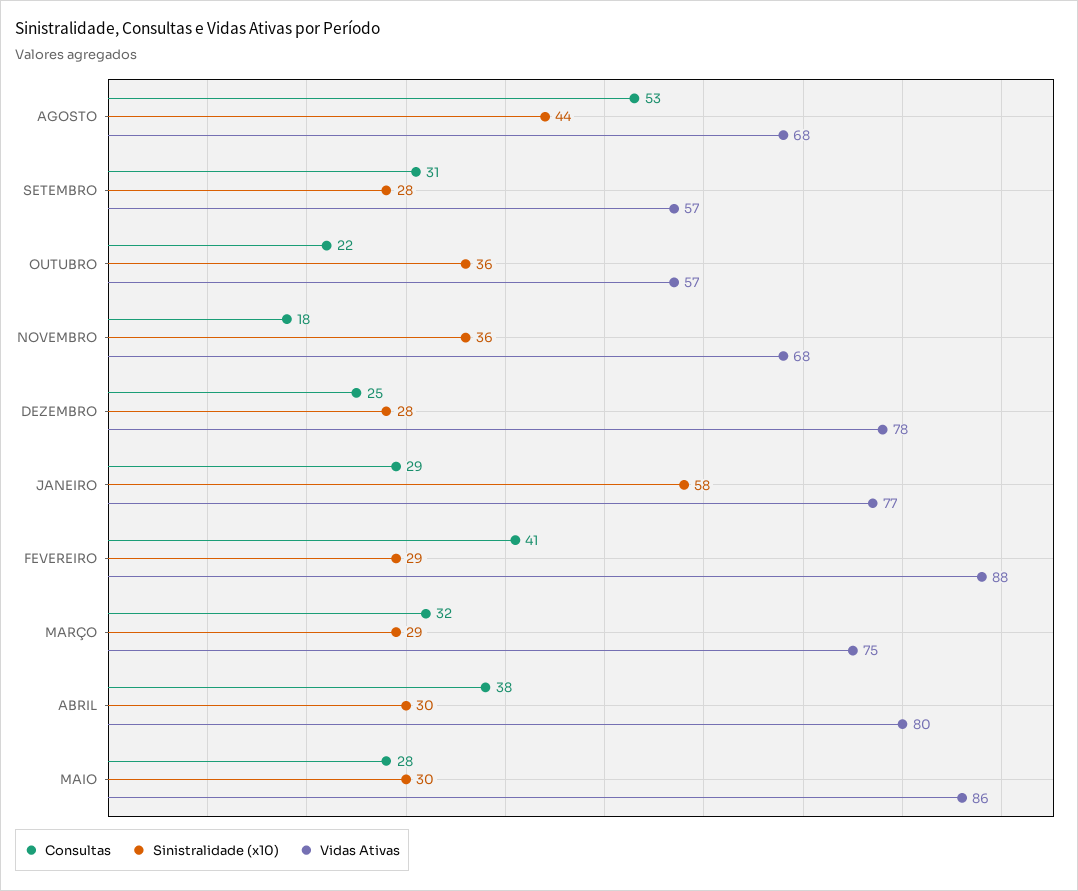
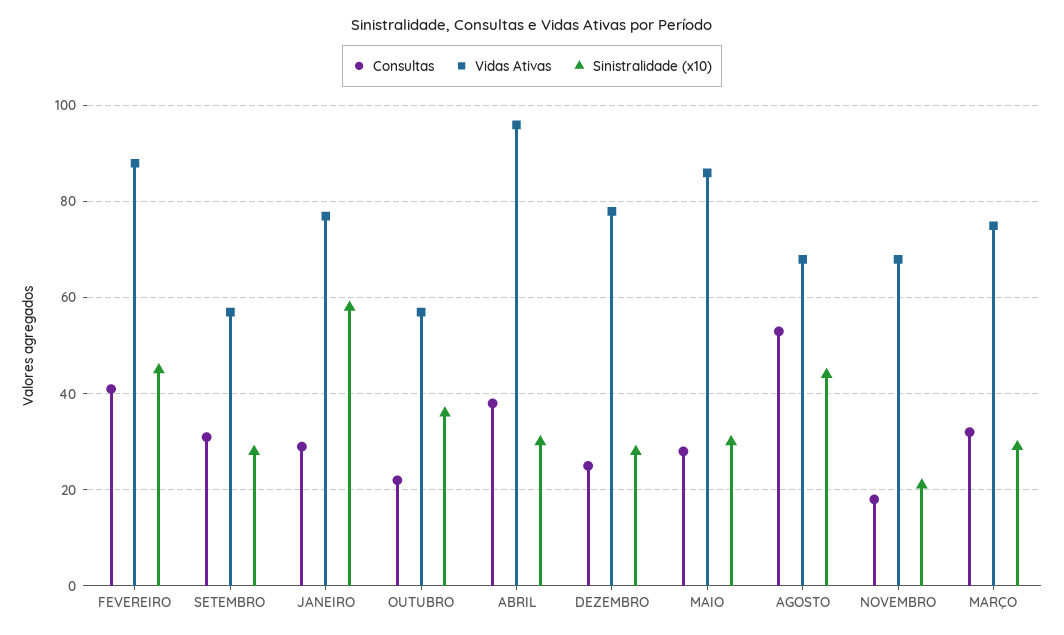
  {
    "Consultas": {
      "AGOSTO": 53,
      "SETEMBRO": 31,
      "OUTUBRO": 22,
      "NOVEMBRO": 18,
      "DEZEMBRO": 25,
      "JANEIRO": 29,
      "FEVEREIRO": 41,
      "MARÇO": 32,
      "ABRIL": 38,
      "MAIO": 28
    },
    "Sinistralidade (x10)": {
      "AGOSTO": 44,
      "SETEMBRO": 28,
      "OUTUBRO": 36,
-     "NOVEMBRO": 36,
+     "NOVEMBRO": 20,
      "DEZEMBRO": 28,
      "JANEIRO": 58,
-     "FEVEREIRO": 29,
+     "FEVEREIRO": 45,
      "MARÇO": 29,
      "ABRIL": 30,
      "MAIO": 30
    },
    "Vidas Ativas": {
      "AGOSTO": 68,
      "SETEMBRO": 57,
      "OUTUBRO": 57,
      "NOVEMBRO": 68,
      "DEZEMBRO": 78,
      "JANEIRO": 77,
      "FEVEREIRO": 88,
      "MARÇO": 75,
-     "ABRIL": 80,
+     "ABRIL": 95,
      "MAIO": 86
    }
  }

